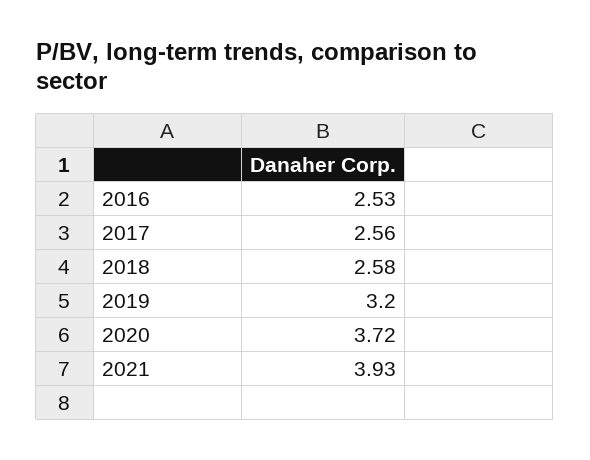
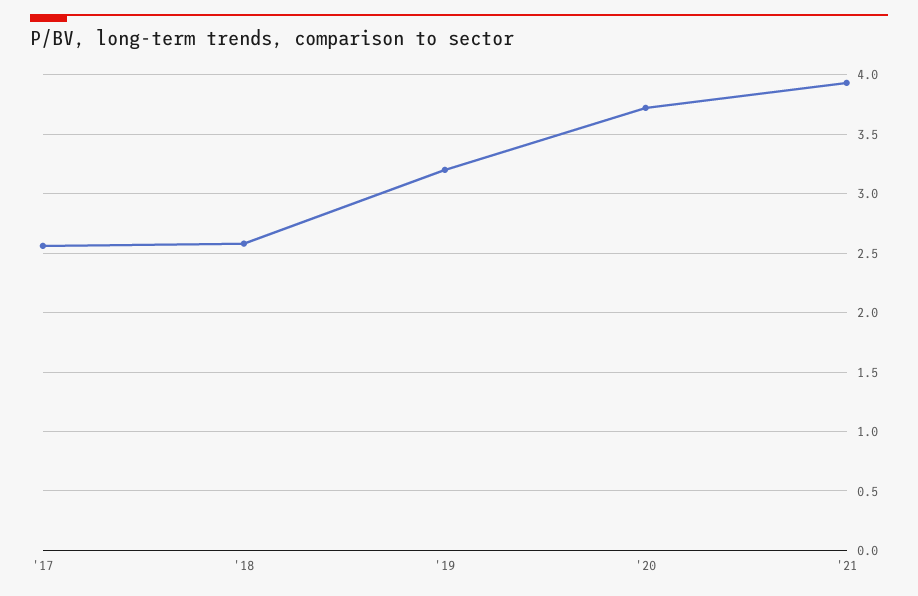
  {
-   "2016": 2.53,
    "2017": 2.56,
    "2018": 2.58,
    "2019": 3.2,
    "2020": 3.72,
    "2021": 3.93
  }

